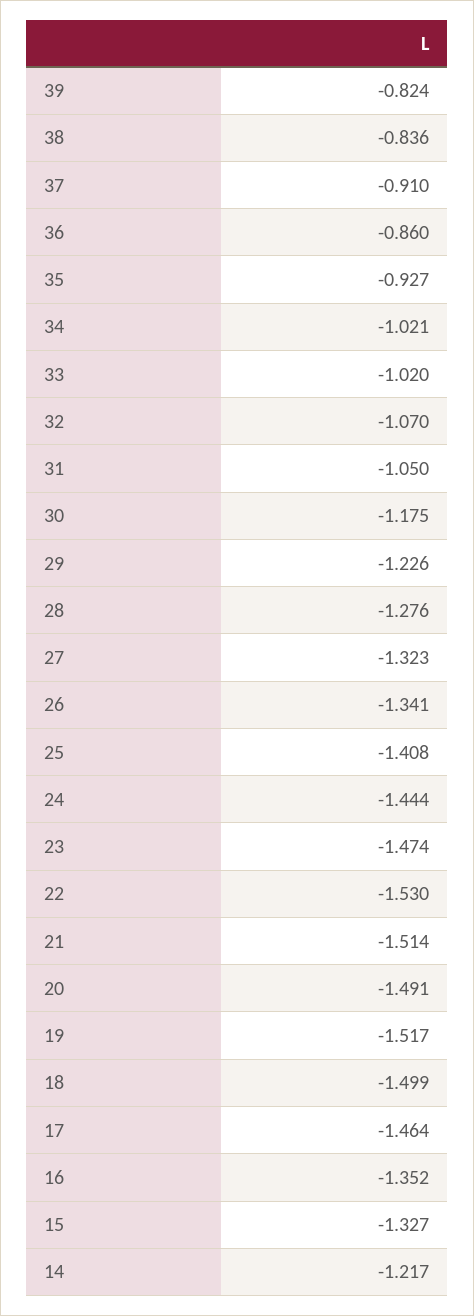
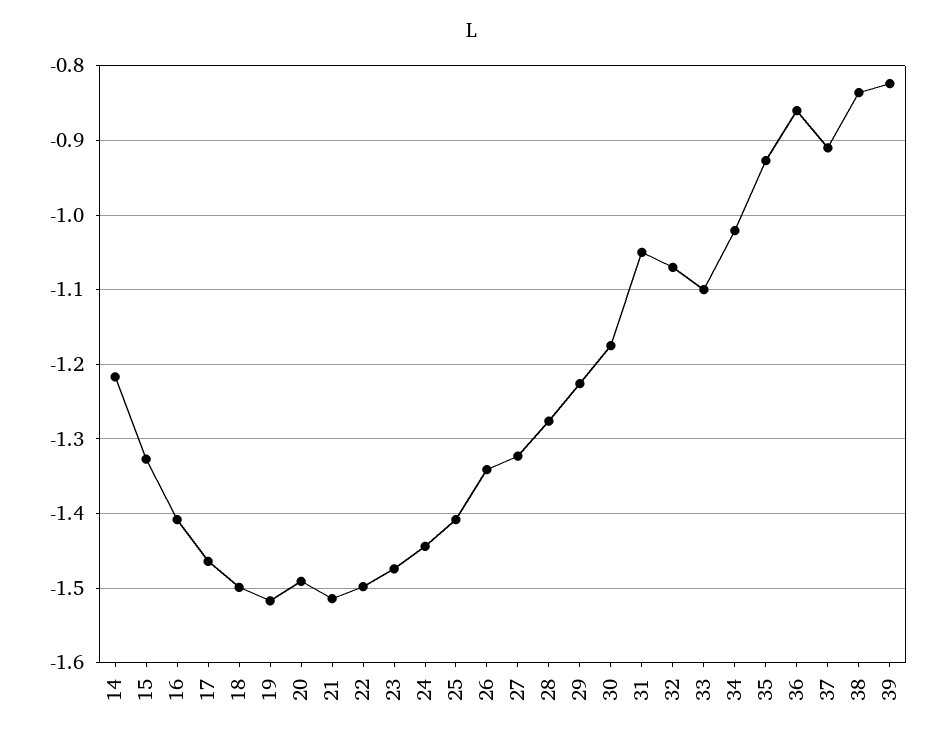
  {
    "39": -0.824,
    "38": -0.836,
    "37": -0.91,
    "36": -0.86,
    "35": -0.927,
    "34": -1.021,
-   "33": -1.02,
+   "33": -1.1,
    "32": -1.07,
    "31": -1.05,
    "30": -1.175,
    "29": -1.226,
    "28": -1.276,
    "27": -1.323,
    "26": -1.341,
    "25": -1.408,
    "24": -1.444,
    "23": -1.474,
-   "22": -1.53,
+   "22": -1.5,
    "21": -1.514,
    "20": -1.491,
    "19": -1.517,
    "18": -1.499,
    "17": -1.464,
-   "16": -1.352,
+   "16": -1.41,
    "15": -1.327,
    "14": -1.217
  }

